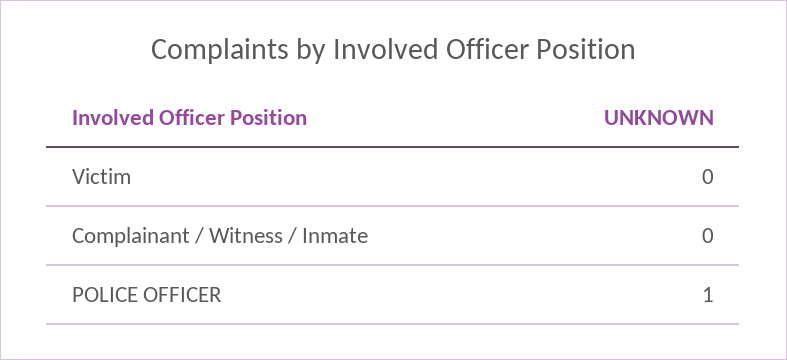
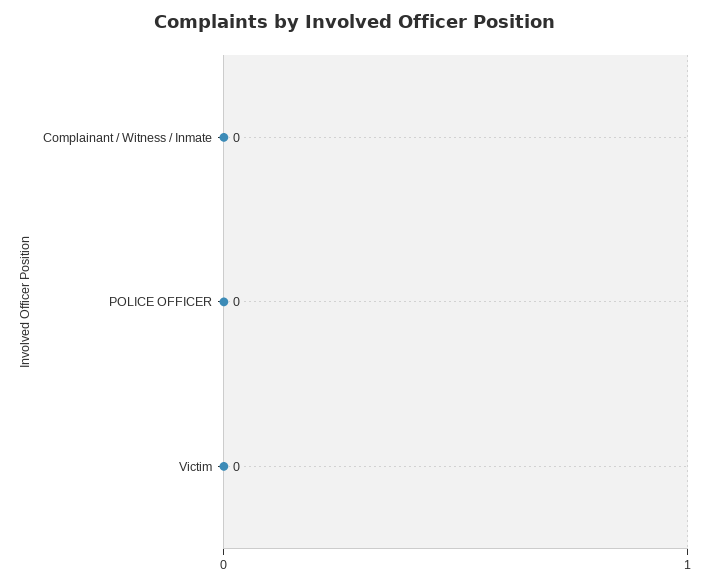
  {
    "Victim": 0,
    "Complainant / Witness / Inmate": 0,
-   "POLICE OFFICER": 1
+   "POLICE OFFICER": 0
  }

